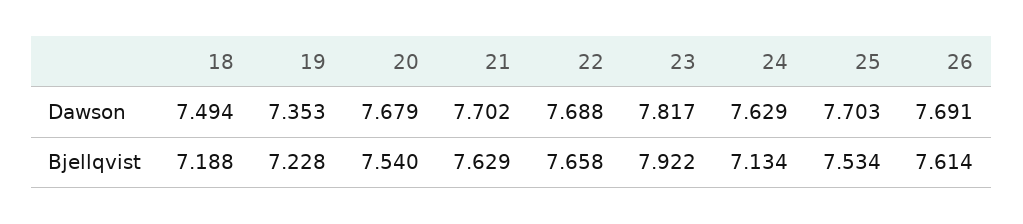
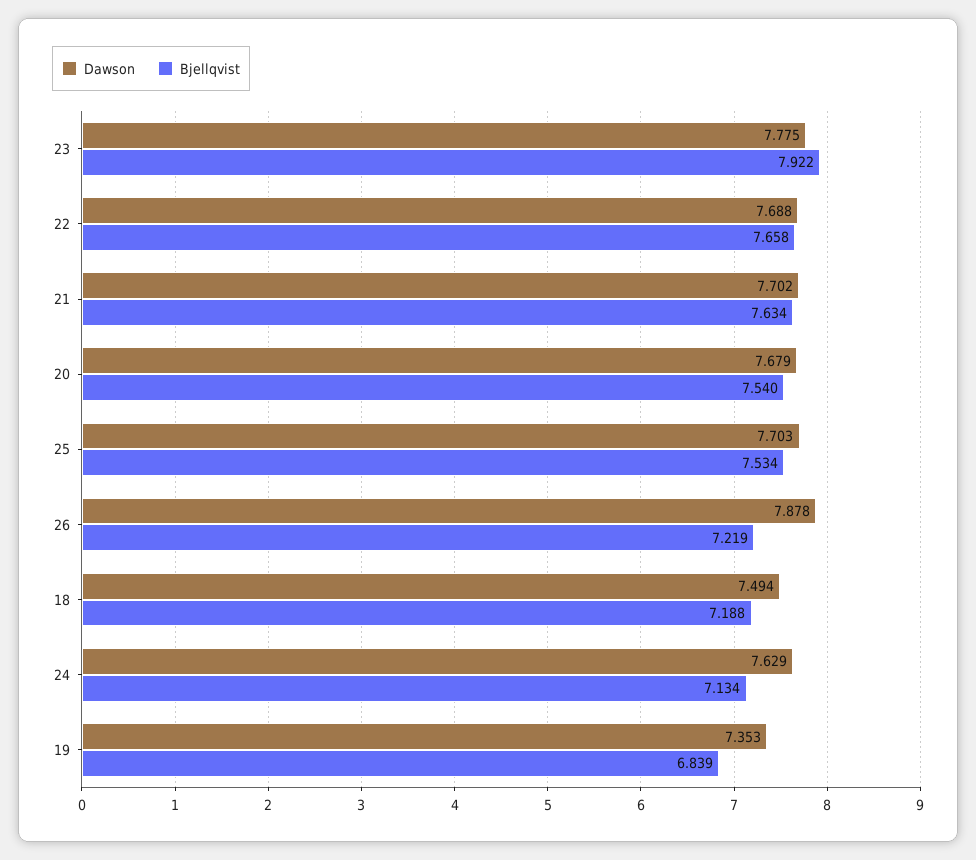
  {
    "Dawson": {
      "18": 7.494,
      "19": 7.353,
      "20": 7.679,
      "21": 7.702,
      "22": 7.688,
-     "23": 7.817,
+     "23": 7.775,
      "24": 7.629,
      "25": 7.703,
-     "26": 7.691
+     "26": 7.878
    },
    "Bjellqvist": {
      "18": 7.188,
-     "19": 7.228,
+     "19": 6.839,
      "20": 7.54,
-     "21": 7.629,
+     "21": 7.634,
      "22": 7.658,
      "23": 7.922,
      "24": 7.134,
      "25": 7.534,
-     "26": 7.614
+     "26": 7.219
    }
  }

